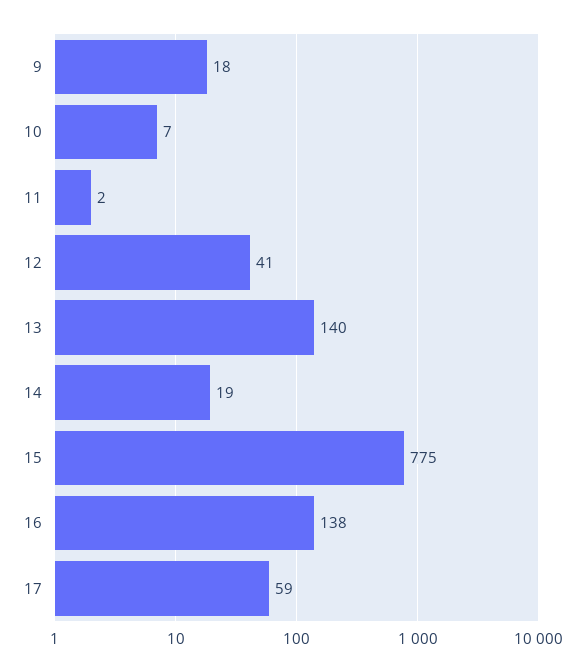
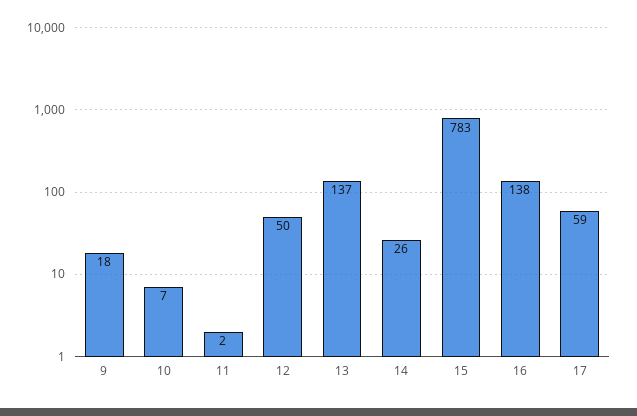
  {
    "9": 18,
    "10": 7,
    "11": 2,
-   "12": 41,
+   "12": 50,
-   "13": 140,
+   "13": 137,
-   "14": 19,
+   "14": 26,
-   "15": 775,
+   "15": 783,
    "16": 138,
    "17": 59
  }

